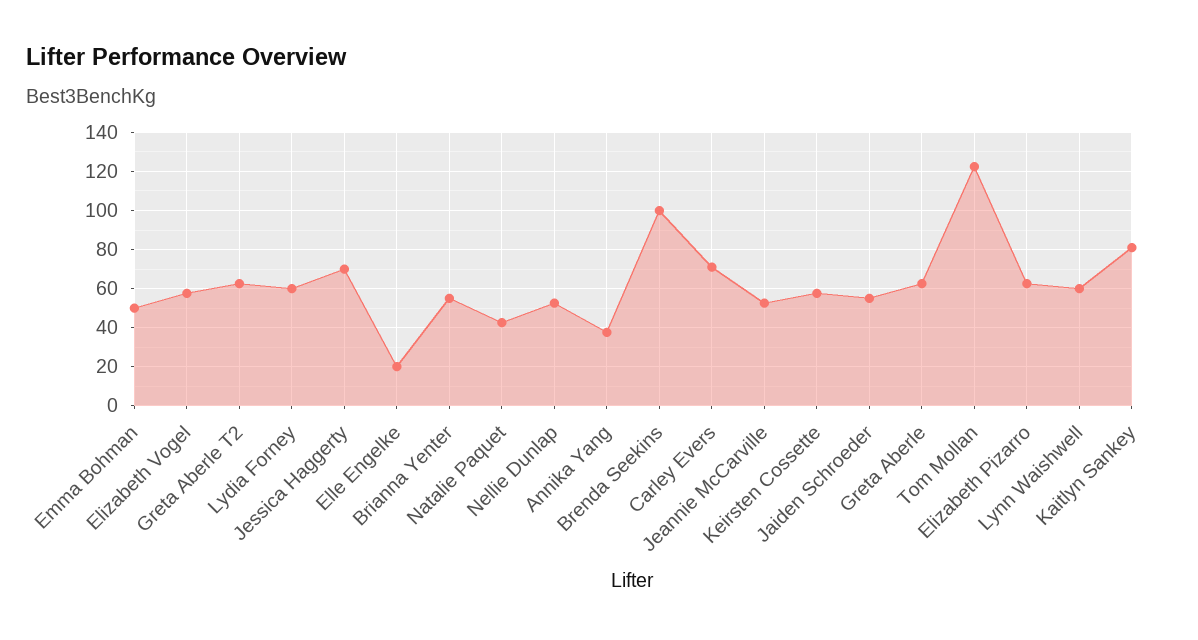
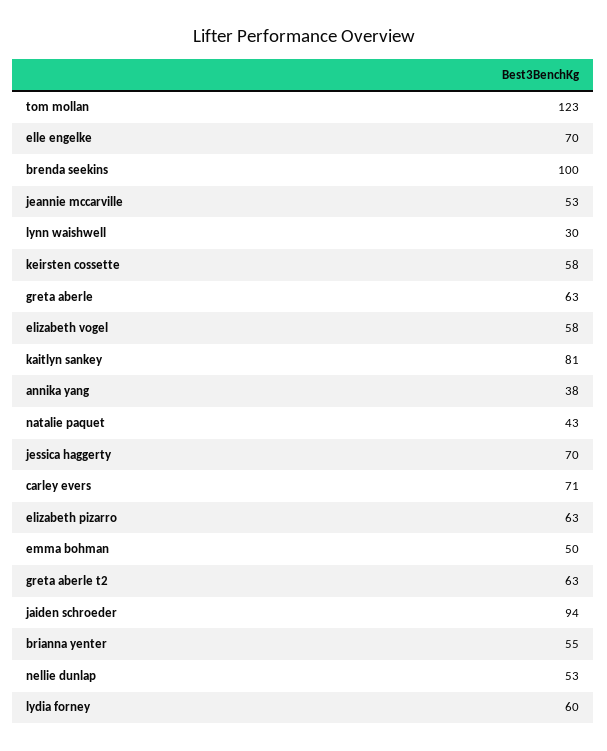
  {
    "Emma Bohman": 50,
    "Elizabeth Vogel": 58,
    "Greta Aberle T2": 63,
    "Lydia Forney": 60,
    "Jessica Haggerty": 70,
-   "Elle Engelke": 20,
+   "Elle Engelke": 70,
    "Brianna Yenter": 55,
    "Natalie Paquet": 43,
    "Nellie Dunlap": 53,
    "Annika Yang": 38,
    "Brenda Seekins": 100,
    "Carley Evers": 71,
    "Jeannie McCarville": 53,
    "Keirsten Cossette": 58,
-   "Jaiden Schroeder": 55,
+   "Jaiden Schroeder": 94,
    "Greta Aberle": 63,
    "Tom Mollan": 123,
    "Elizabeth Pizarro": 63,
-   "Lynn Waishwell": 60,
+   "Lynn Waishwell": 30,
    "Kaitlyn Sankey": 81
  }

